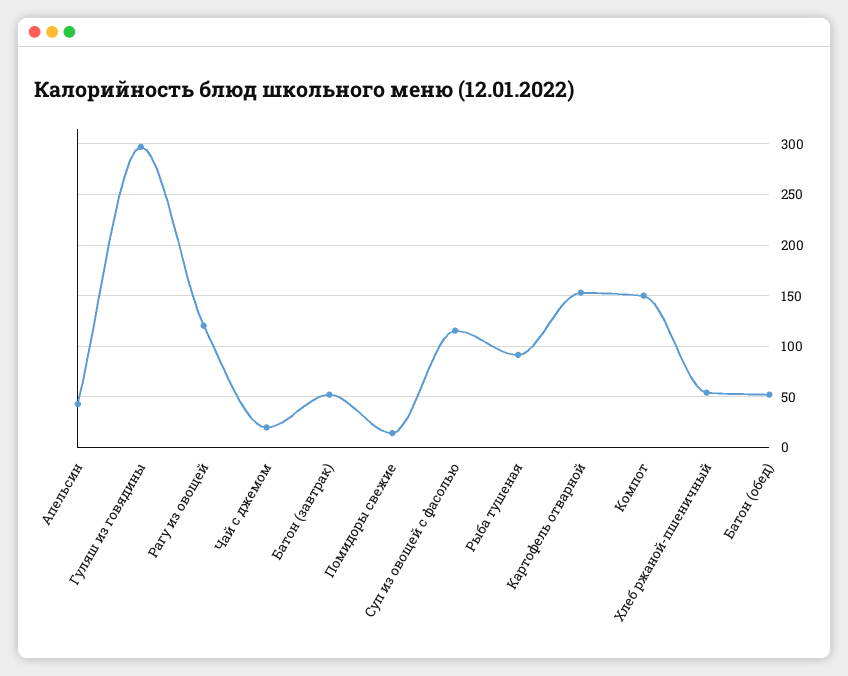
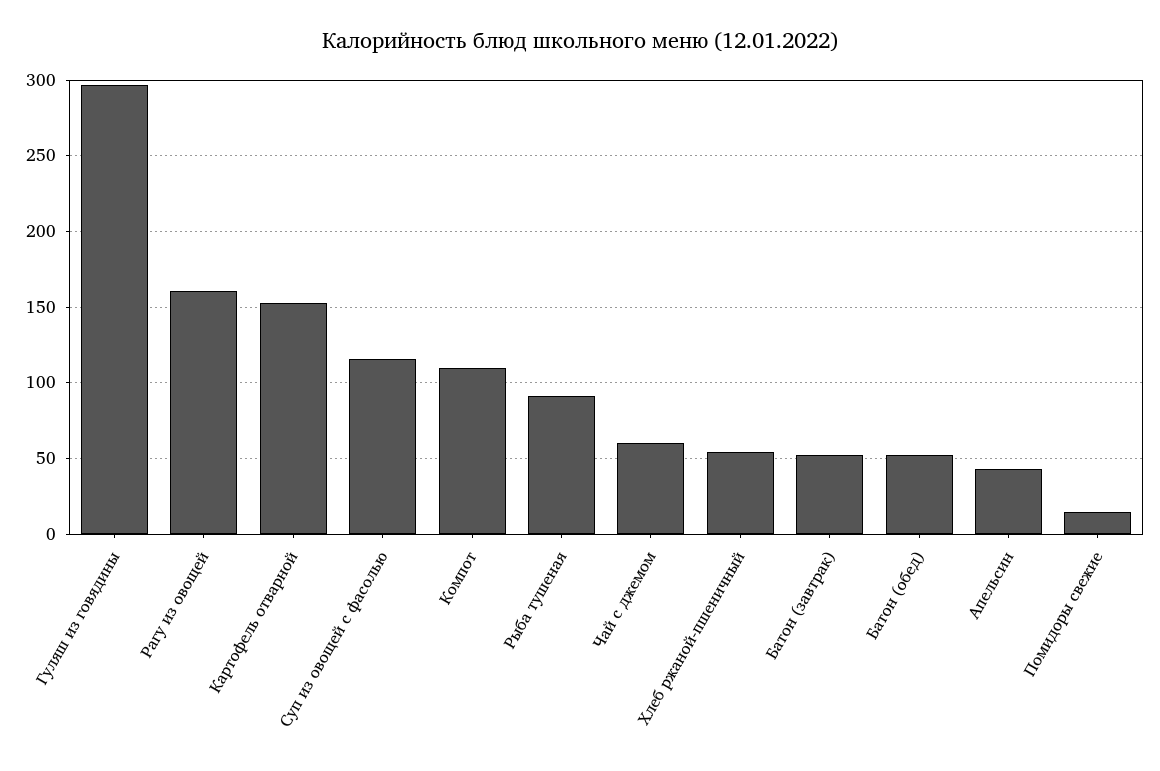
  {
    "Апельсин": 45,
    "Гуляш из говядины": 295,
-   "Рагу из овощей": 120,
+   "Рагу из овощей": 160,
-   "Чай с джемом": 20,
+   "Чай с джемом": 60,
    "Батон (завтрак)": 50,
    "Помидоры свежие": 15,
    "Суп из овощей с фасолью": 115,
    "Рыба тушеная": 90,
    "Картофель отварной": 155,
-   "Компот": 150,
+   "Компот": 110,
    "Хлеб ржаной-пшеничный": 55,
    "Батон (обед)": 50
  }

